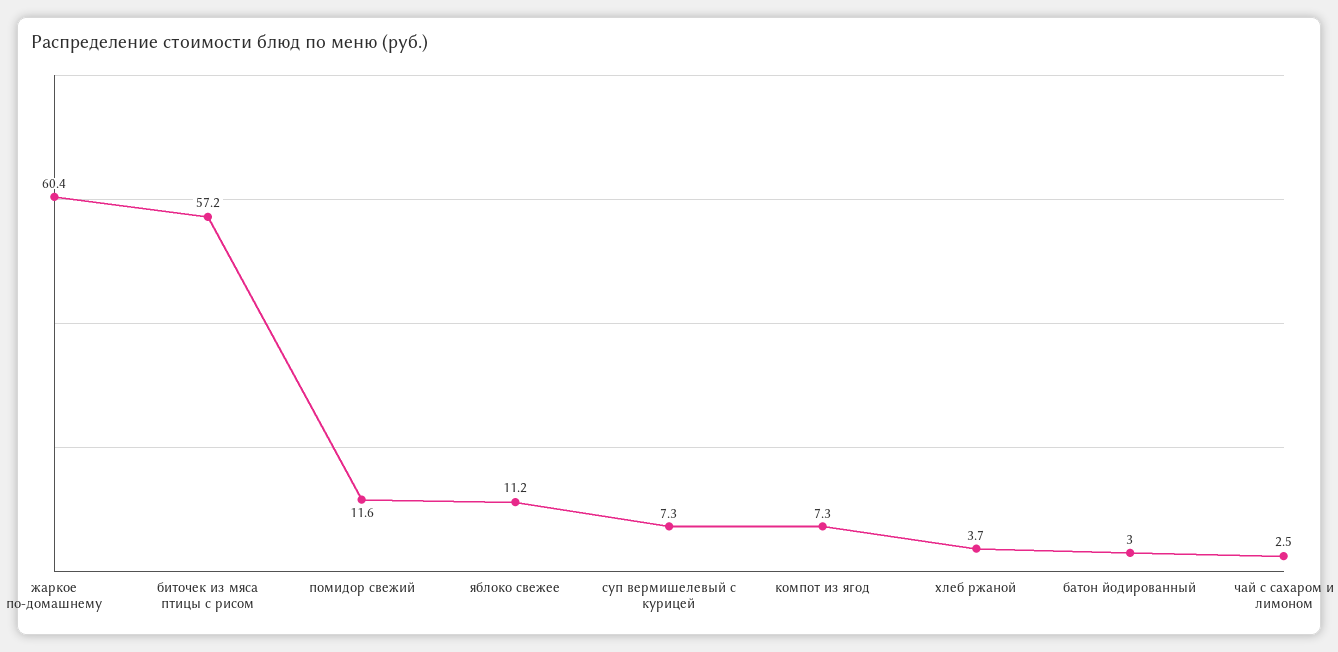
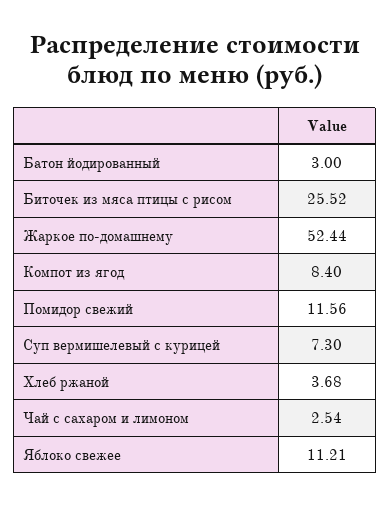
  {
-   "жаркое по-домашнему": 60.4,
+   "жаркое по-домашнему": 52.44,
-   "биточек из мяса птицы с рисом": 57.2,
+   "биточек из мяса птицы с рисом": 25.52,
    "помидор свежий": 11.56,
    "яблоко свежее": 11.21,
    "суп вермишелевый с курицей": 7.3,
-   "компот из ягод": 7.3,
+   "компот из ягод": 8.4,
    "хлеб ржаной": 3.68,
    "батон йодированный": 3,
    "чай с сахаром и лимоном": 2.54
  }

